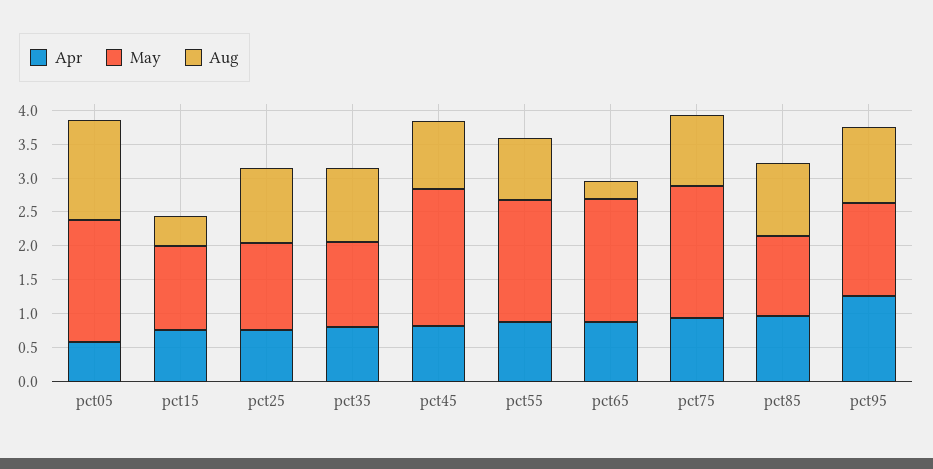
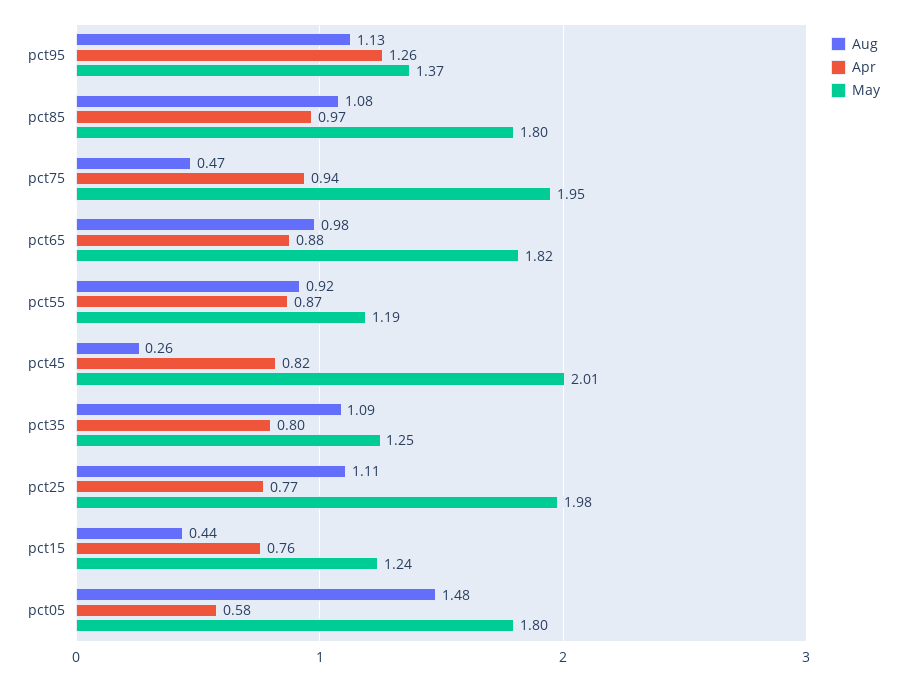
  {
    "Apr": {
      "pct05": 0.58,
      "pct15": 0.76,
      "pct25": 0.77,
      "pct35": 0.8,
      "pct45": 0.82,
      "pct55": 0.87,
      "pct65": 0.88,
      "pct75": 0.94,
      "pct85": 0.97,
      "pct95": 1.26
    },
    "May": {
      "pct05": 1.8,
      "pct15": 1.24,
-     "pct25": 1.25,
+     "pct25": 1.98,
      "pct35": 1.25,
      "pct45": 2.01,
-     "pct55": 1.75,
+     "pct55": 1.19,
      "pct65": 1.82,
      "pct75": 1.95,
-     "pct85": 1.25,
+     "pct85": 1.8,
      "pct95": 1.37
    },
    "Aug": {
      "pct05": 1.48,
      "pct15": 0.44,
      "pct25": 1.11,
      "pct35": 1.09,
-     "pct45": 1,
+     "pct45": 0.26,
      "pct55": 0.92,
-     "pct65": 0.25,
+     "pct65": 0.98,
-     "pct75": 1,
+     "pct75": 0.47,
      "pct85": 1.08,
      "pct95": 1.13
    }
  }

